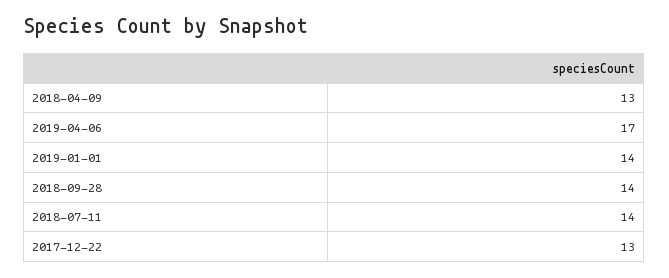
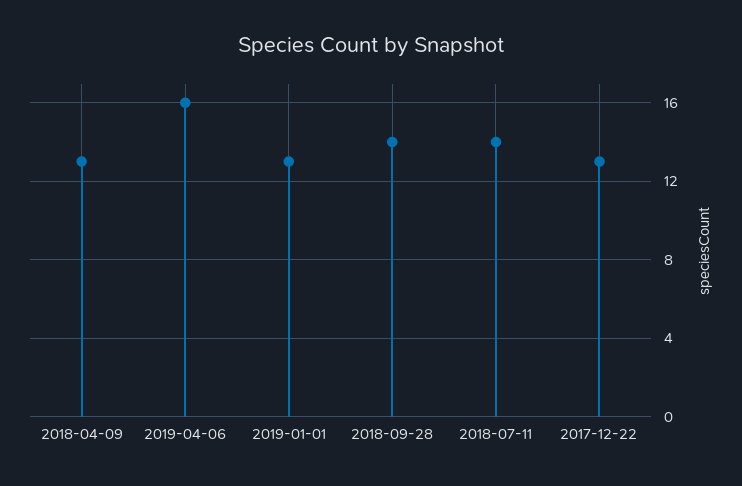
  {
    "2018-04-09": 13,
-   "2019-04-06": 17,
+   "2019-04-06": 16,
-   "2019-01-01": 14,
+   "2019-01-01": 13,
    "2018-09-28": 14,
    "2018-07-11": 14,
    "2017-12-22": 13
  }

